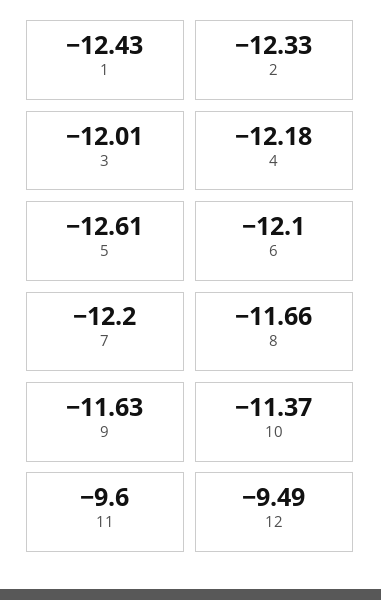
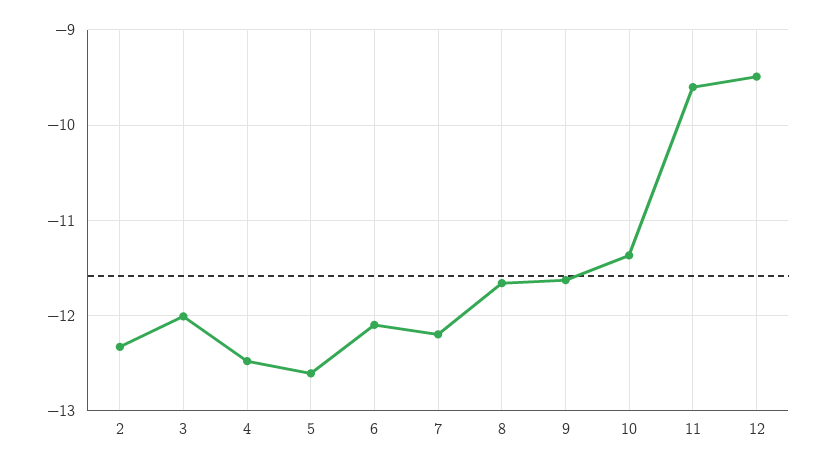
  {
-   "1": -12.43,
    "2": -12.33,
    "3": -12.01,
-   "4": -12.18,
+   "4": -12.5,
    "5": -12.61,
    "6": -12.1,
    "7": -12.2,
    "8": -11.66,
    "9": -11.63,
    "10": -11.37,
    "11": -9.6,
    "12": -9.49
  }

